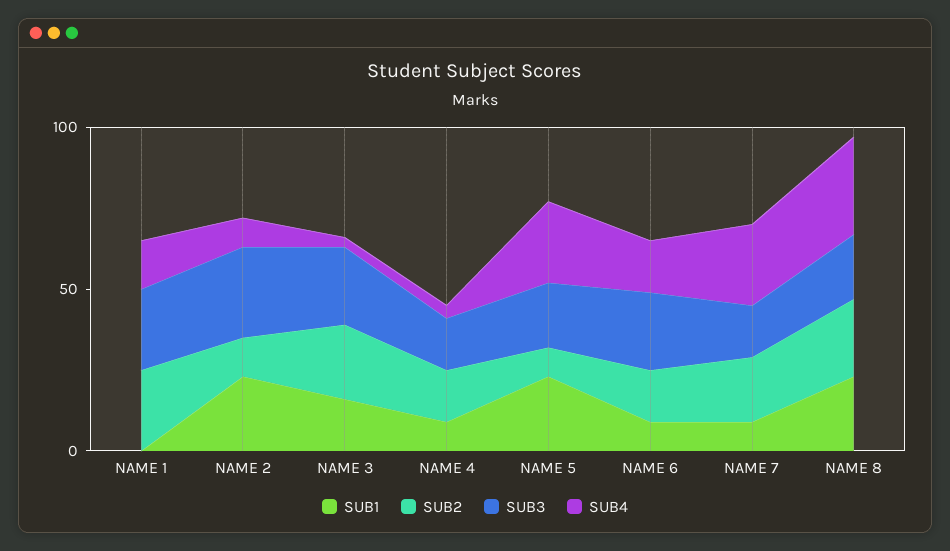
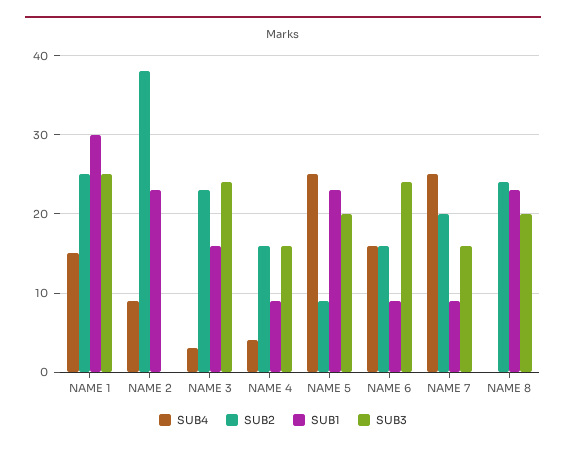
  {
    "SUB1": {
-     "NAME 1": 0,
+     "NAME 1": 30,
      "NAME 2": 23,
      "NAME 3": 16,
      "NAME 4": 9,
      "NAME 5": 23,
      "NAME 6": 9,
      "NAME 7": 9,
      "NAME 8": 23
    },
    "SUB2": {
      "NAME 1": 25,
-     "NAME 2": 10,
+     "NAME 2": 38,
      "NAME 3": 23,
      "NAME 4": 16,
      "NAME 5": 9,
      "NAME 6": 16,
      "NAME 7": 20,
      "NAME 8": 24
    },
    "SUB3": {
      "NAME 1": 25,
-     "NAME 2": 30,
+     "NAME 2": 0,
      "NAME 3": 24,
      "NAME 4": 16,
      "NAME 5": 20,
      "NAME 6": 24,
      "NAME 7": 16,
      "NAME 8": 20
    },
    "SUB4": {
      "NAME 1": 15,
      "NAME 2": 9,
      "NAME 3": 3,
      "NAME 4": 4,
      "NAME 5": 25,
      "NAME 6": 16,
      "NAME 7": 25,
-     "NAME 8": 30
+     "NAME 8": 0
    }
  }

